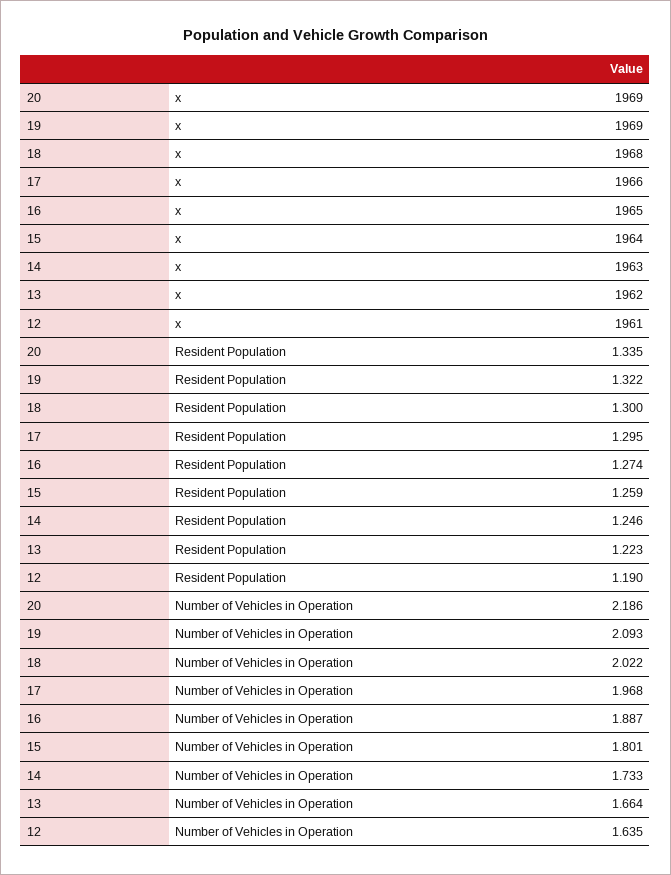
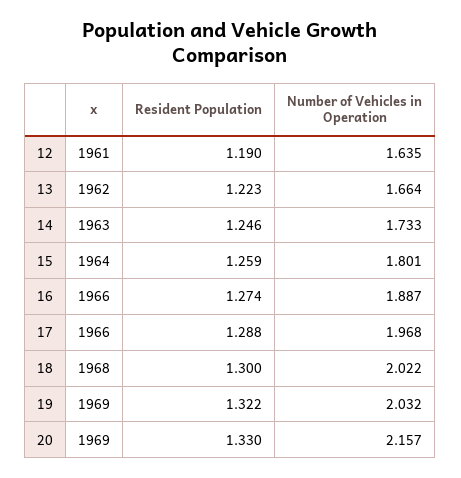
  {
    "20": {
      "x": 1969,
-     "Resident Population": 1.335,
+     "Resident Population": 1.33,
-     "Number of Vehicles in Operation": 2.186
+     "Number of Vehicles in Operation": 2.157
    },
    "19": {
      "x": 1969,
      "Resident Population": 1.322,
-     "Number of Vehicles in Operation": 2.093
+     "Number of Vehicles in Operation": 2.032
    },
    "18": {
      "x": 1968,
      "Resident Population": 1.3,
      "Number of Vehicles in Operation": 2.022
    },
    "17": {
      "x": 1966,
-     "Resident Population": 1.295,
+     "Resident Population": 1.288,
      "Number of Vehicles in Operation": 1.968
    },
    "16": {
-     "x": 1965,
+     "x": 1966,
      "Resident Population": 1.274,
      "Number of Vehicles in Operation": 1.887
    },
    "15": {
      "x": 1964,
      "Resident Population": 1.259,
      "Number of Vehicles in Operation": 1.801
    },
    "14": {
      "x": 1963,
      "Resident Population": 1.246,
      "Number of Vehicles in Operation": 1.733
    },
    "13": {
      "x": 1962,
      "Resident Population": 1.223,
      "Number of Vehicles in Operation": 1.664
    },
    "12": {
      "x": 1961,
      "Resident Population": 1.19,
      "Number of Vehicles in Operation": 1.635
    }
  }

